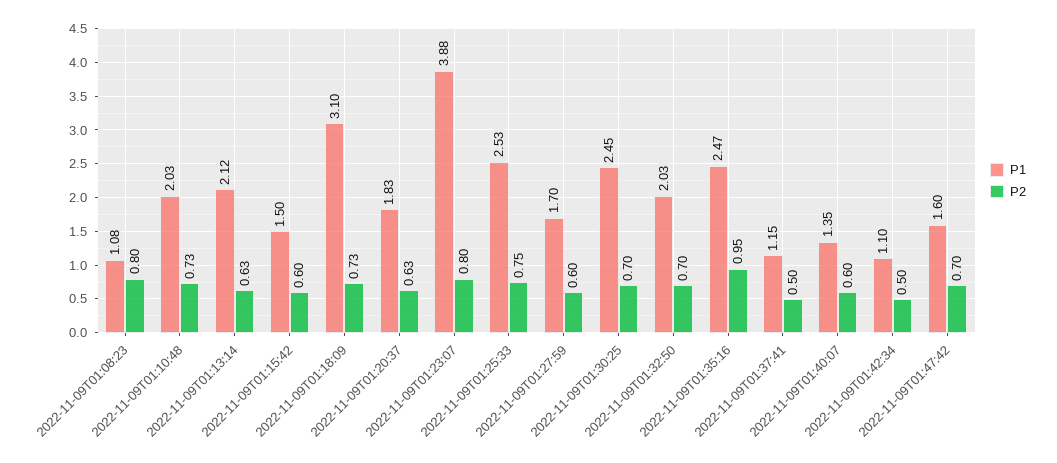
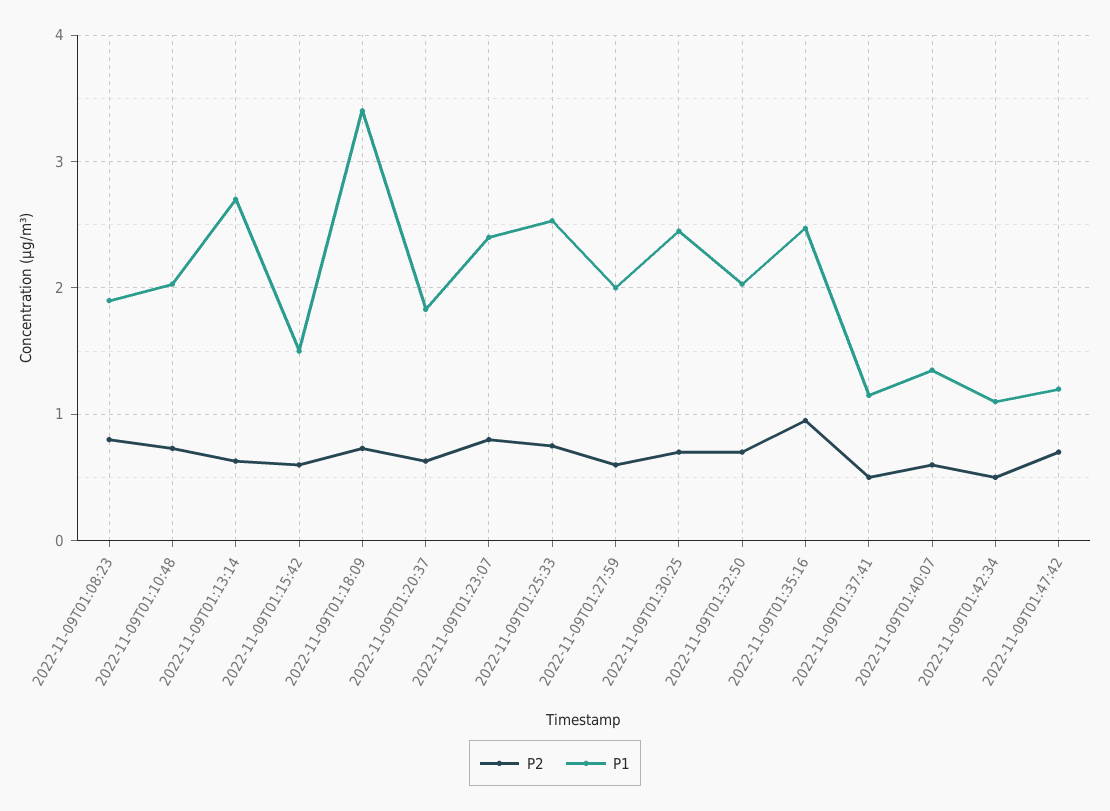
  {
    "P1": {
-     "2022-11-09T01:08:23": 1.08,
+     "2022-11-09T01:08:23": 1.9,
      "2022-11-09T01:10:48": 2.03,
-     "2022-11-09T01:13:14": 2.12,
+     "2022-11-09T01:13:14": 2.7,
      "2022-11-09T01:15:42": 1.5,
-     "2022-11-09T01:18:09": 3.1,
+     "2022-11-09T01:18:09": 3.4,
      "2022-11-09T01:20:37": 1.83,
-     "2022-11-09T01:23:07": 3.88,
+     "2022-11-09T01:23:07": 2.4,
      "2022-11-09T01:25:33": 2.53,
-     "2022-11-09T01:27:59": 1.7,
+     "2022-11-09T01:27:59": 2,
      "2022-11-09T01:30:25": 2.45,
      "2022-11-09T01:32:50": 2.03,
      "2022-11-09T01:35:16": 2.47,
      "2022-11-09T01:37:41": 1.15,
      "2022-11-09T01:40:07": 1.35,
      "2022-11-09T01:42:34": 1.1,
-     "2022-11-09T01:47:42": 1.6
+     "2022-11-09T01:47:42": 1.2
    },
    "P2": {
      "2022-11-09T01:08:23": 0.8,
      "2022-11-09T01:10:48": 0.73,
      "2022-11-09T01:13:14": 0.63,
      "2022-11-09T01:15:42": 0.6,
      "2022-11-09T01:18:09": 0.73,
      "2022-11-09T01:20:37": 0.63,
      "2022-11-09T01:23:07": 0.8,
      "2022-11-09T01:25:33": 0.75,
      "2022-11-09T01:27:59": 0.6,
      "2022-11-09T01:30:25": 0.7,
      "2022-11-09T01:32:50": 0.7,
      "2022-11-09T01:35:16": 0.95,
      "2022-11-09T01:37:41": 0.5,
      "2022-11-09T01:40:07": 0.6,
      "2022-11-09T01:42:34": 0.5,
      "2022-11-09T01:47:42": 0.7
    }
  }

